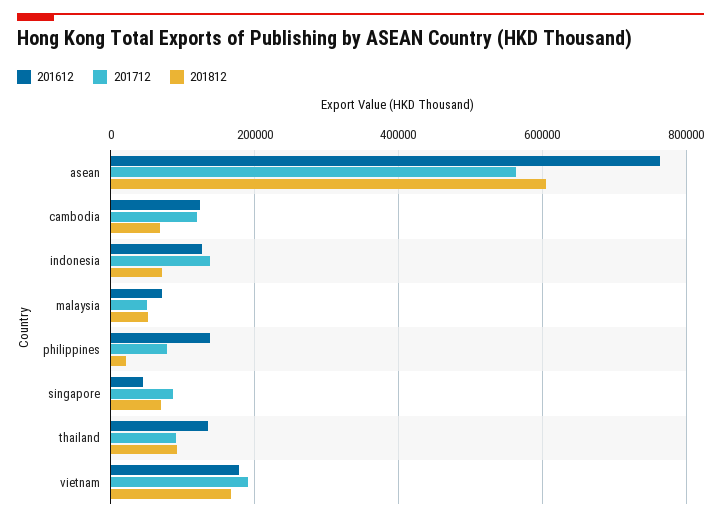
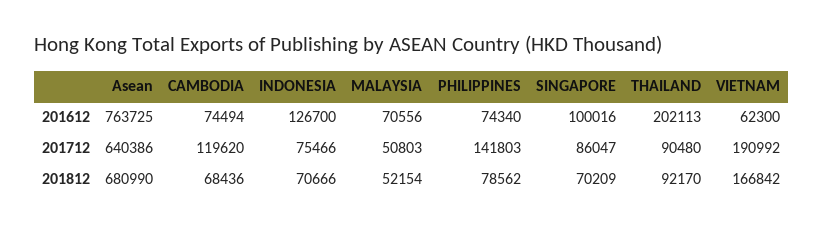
  {
    "201612": {
      "asean": 763725,
-     "cambodia": 120000,
+     "cambodia": 74494,
      "indonesia": 126700,
      "malaysia": 70556,
-     "philippines": 140000,
+     "philippines": 74340,
-     "singapore": 40000,
+     "singapore": 100016,
-     "thailand": 140000,
+     "thailand": 202113,
-     "vietnam": 180000
+     "vietnam": 62300
    },
    "201712": {
-     "asean": 560000,
+     "asean": 640386,
      "cambodia": 119620,
-     "indonesia": 140000,
+     "indonesia": 75466,
      "malaysia": 50803,
-     "philippines": 80000,
+     "philippines": 141803,
      "singapore": 86047,
      "thailand": 90480,
      "vietnam": 190992
    },
    "201812": {
-     "asean": 600000,
+     "asean": 680990,
      "cambodia": 68436,
      "indonesia": 70666,
      "malaysia": 52154,
-     "philippines": 20000,
+     "philippines": 78562,
      "singapore": 70209,
      "thailand": 92170,
      "vietnam": 166842
    }
  }

